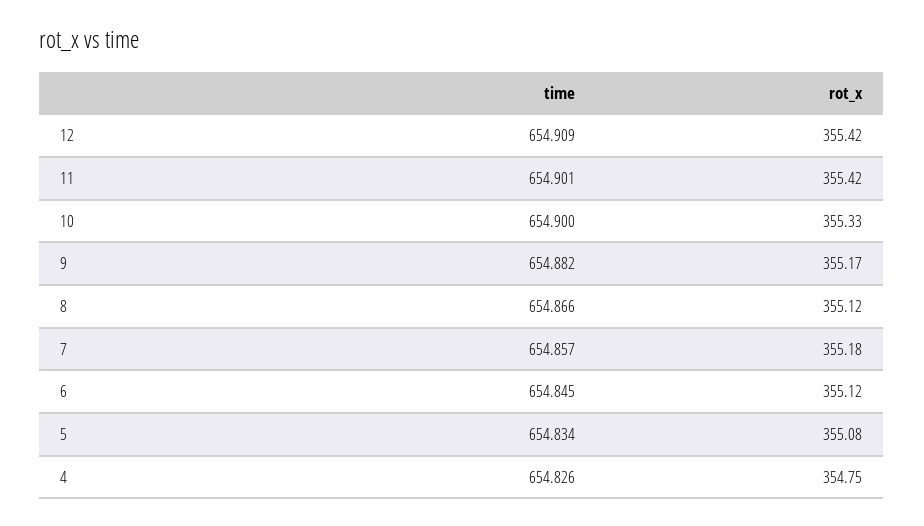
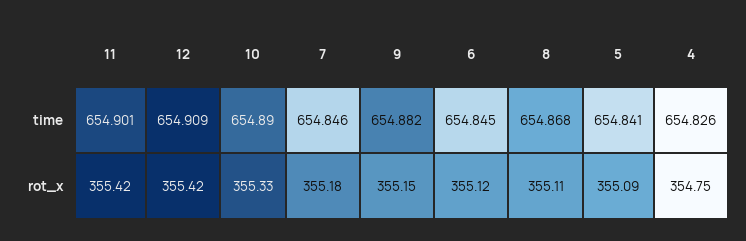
  {
    "time": {
      "12": 654.909,
      "11": 654.901,
-     "10": 654.9,
+     "10": 654.89,
      "9": 654.882,
-     "8": 654.866,
+     "8": 654.868,
-     "7": 654.857,
+     "7": 654.846,
      "6": 654.845,
-     "5": 654.834,
+     "5": 654.841,
      "4": 654.826
    },
    "rot_x": {
      "12": 355.42,
      "11": 355.42,
      "10": 355.33,
-     "9": 355.17,
+     "9": 355.15,
-     "8": 355.12,
+     "8": 355.11,
      "7": 355.18,
      "6": 355.12,
-     "5": 355.08,
+     "5": 355.09,
      "4": 354.75
    }
  }

